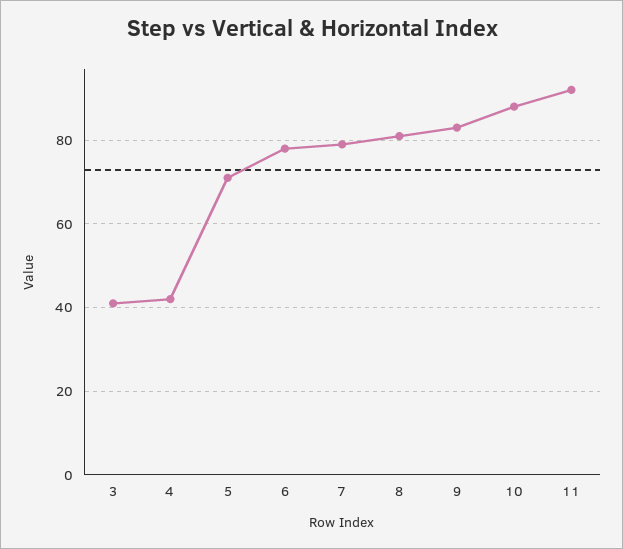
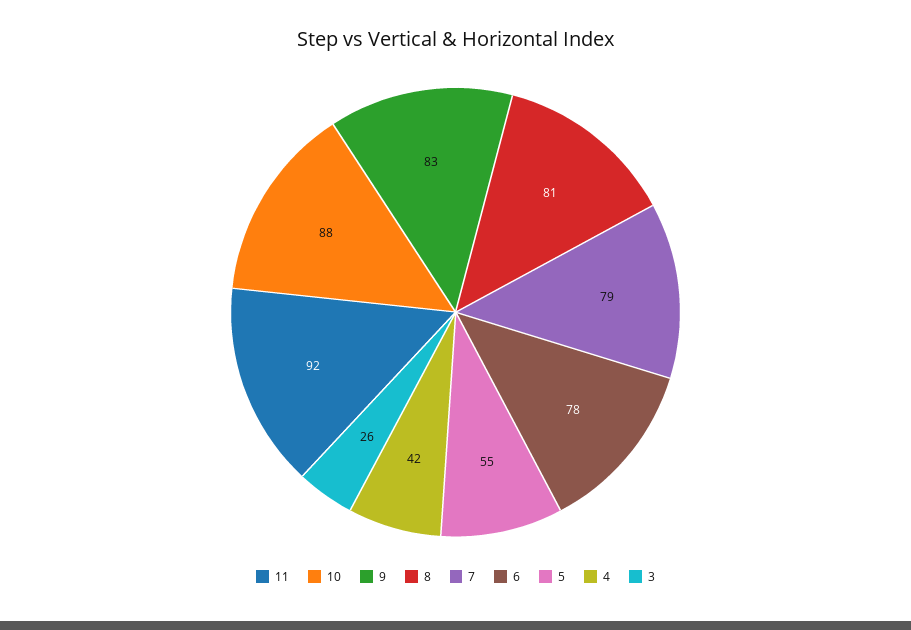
  {
-   "3": 40,
+   "3": 26,
    "4": 42,
-   "5": 70,
+   "5": 55,
    "6": 78,
    "7": 79,
    "8": 81,
    "9": 83,
    "10": 88,
    "11": 92
  }

